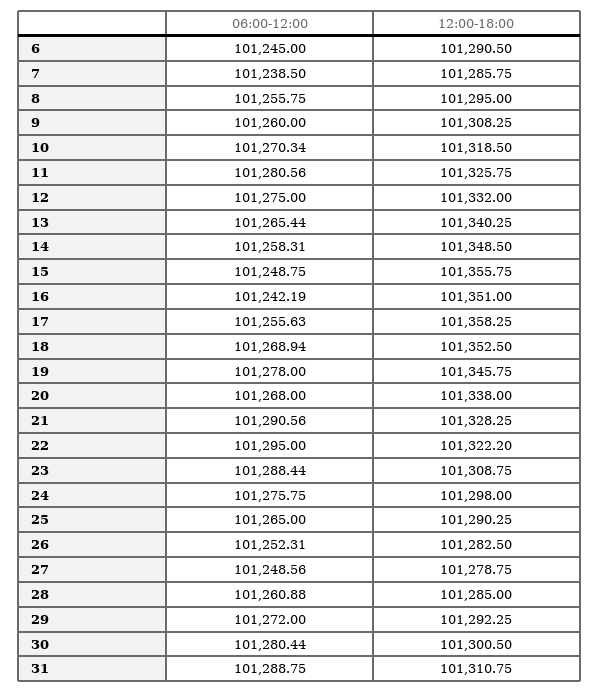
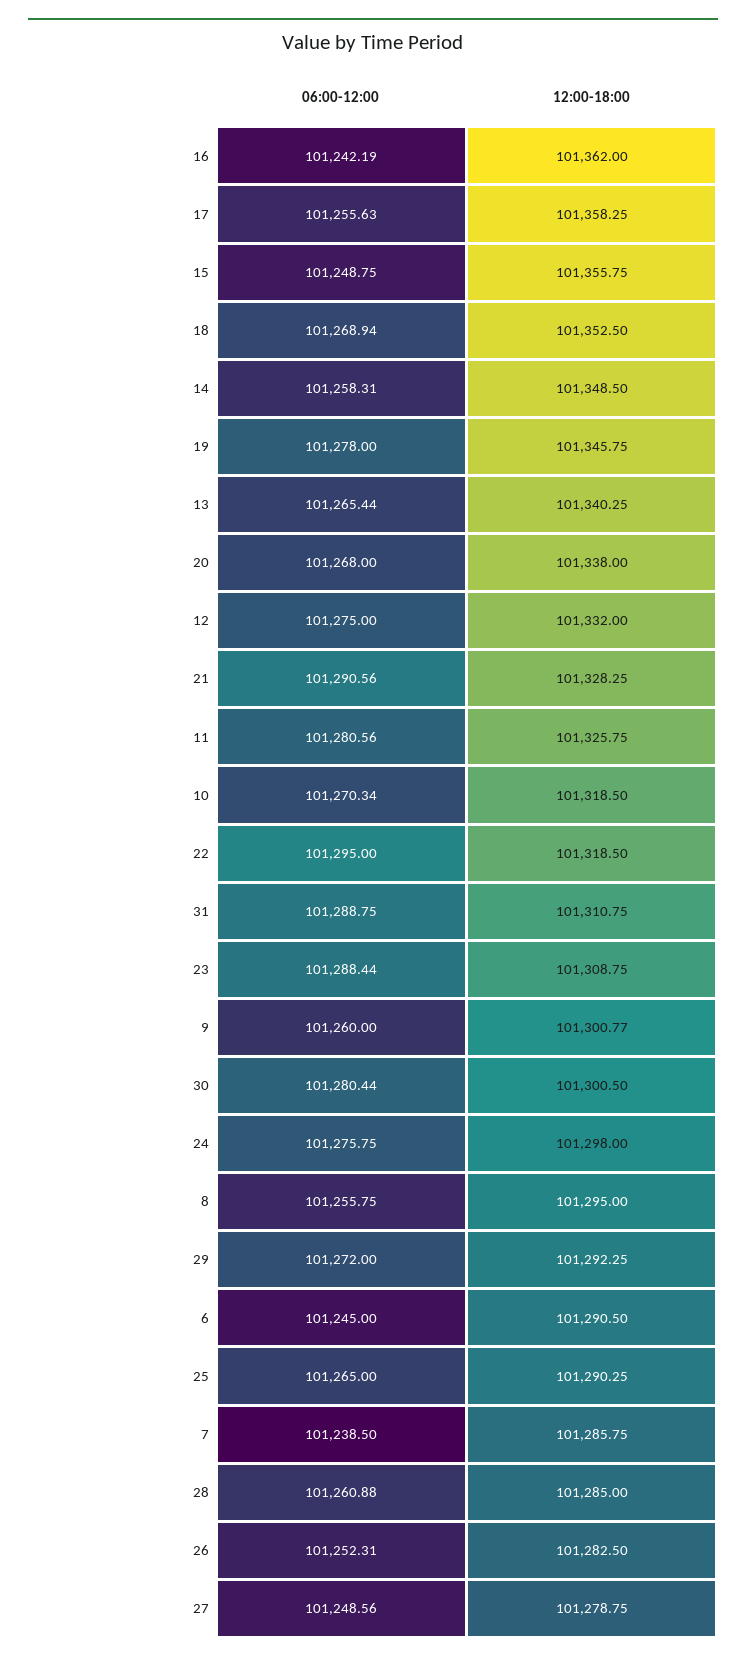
  {
    "06:00-12:00": {
      "6": 101245,
      "7": 101238.5,
      "8": 101255.75,
      "9": 101260,
      "10": 101270.34,
      "11": 101280.56,
      "12": 101275,
      "13": 101265.44,
      "14": 101258.31,
      "15": 101248.75,
      "16": 101242.19,
      "17": 101255.63,
      "18": 101268.94,
      "19": 101278,
      "20": 101268,
      "21": 101290.56,
      "22": 101295,
      "23": 101288.44,
      "24": 101275.75,
      "25": 101265,
      "26": 101252.31,
      "27": 101248.56,
      "28": 101260.88,
      "29": 101272,
      "30": 101280.44,
      "31": 101288.75
    },
    "12:00-18:00": {
      "6": 101290.5,
      "7": 101285.75,
      "8": 101295,
-     "9": 101308.25,
+     "9": 101300.77,
      "10": 101318.5,
      "11": 101325.75,
      "12": 101332,
      "13": 101340.25,
      "14": 101348.5,
      "15": 101355.75,
-     "16": 101351,
+     "16": 101362,
      "17": 101358.25,
      "18": 101352.5,
      "19": 101345.75,
      "20": 101338,
      "21": 101328.25,
-     "22": 101322.2,
+     "22": 101318.5,
      "23": 101308.75,
      "24": 101298,
      "25": 101290.25,
      "26": 101282.5,
      "27": 101278.75,
      "28": 101285,
      "29": 101292.25,
      "30": 101300.5,
      "31": 101310.75
    }
  }

